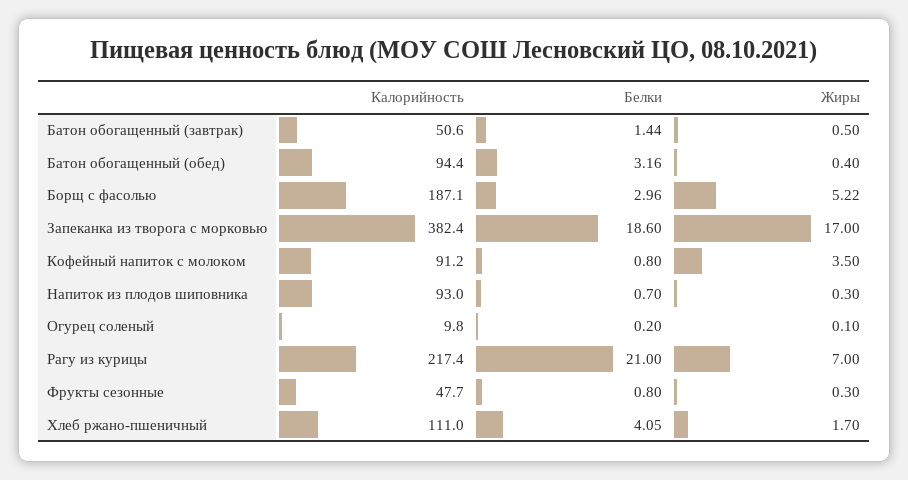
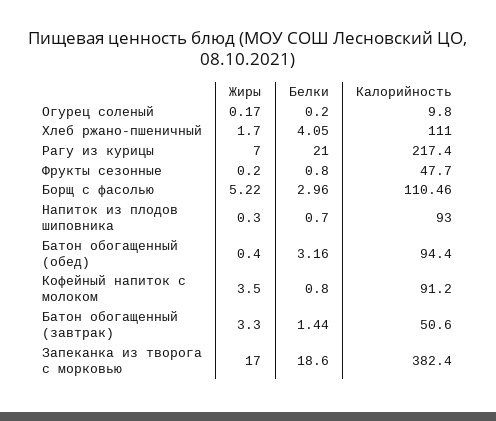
  {
    "Калорийность": {
      "Батон обогащенный (завтрак)": 50.6,
      "Батон обогащенный (обед)": 94.4,
-     "Борщ с фасолью": 187.1,
+     "Борщ с фасолью": 110.46,
      "Запеканка из творога с морковью": 382.4,
      "Кофейный напиток с молоком": 91.2,
      "Напиток из плодов шиповника": 93,
      "Огурец соленый": 9.8,
      "Рагу из курицы": 217.4,
      "Фрукты сезонные": 47.7,
      "Хлеб ржано-пшеничный": 111
    },
    "Белки": {
      "Батон обогащенный (завтрак)": 1.44,
      "Батон обогащенный (обед)": 3.16,
      "Борщ с фасолью": 2.96,
      "Запеканка из творога с морковью": 18.6,
      "Кофейный напиток с молоком": 0.8,
      "Напиток из плодов шиповника": 0.7,
      "Огурец соленый": 0.2,
      "Рагу из курицы": 21,
      "Фрукты сезонные": 0.8,
      "Хлеб ржано-пшеничный": 4.05
    },
    "Жиры": {
-     "Батон обогащенный (завтрак)": 0.5,
+     "Батон обогащенный (завтрак)": 3.3,
      "Батон обогащенный (обед)": 0.4,
      "Борщ с фасолью": 5.22,
      "Запеканка из творога с морковью": 17,
      "Кофейный напиток с молоком": 3.5,
      "Напиток из плодов шиповника": 0.3,
-     "Огурец соленый": 0.1,
+     "Огурец соленый": 0.17,
      "Рагу из курицы": 7,
-     "Фрукты сезонные": 0.3,
+     "Фрукты сезонные": 0.2,
      "Хлеб ржано-пшеничный": 1.7
    }
  }

